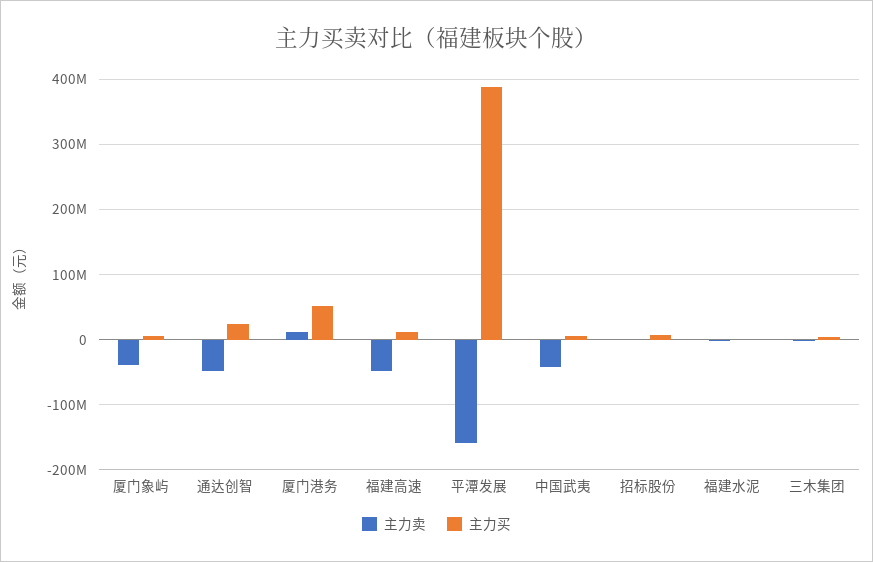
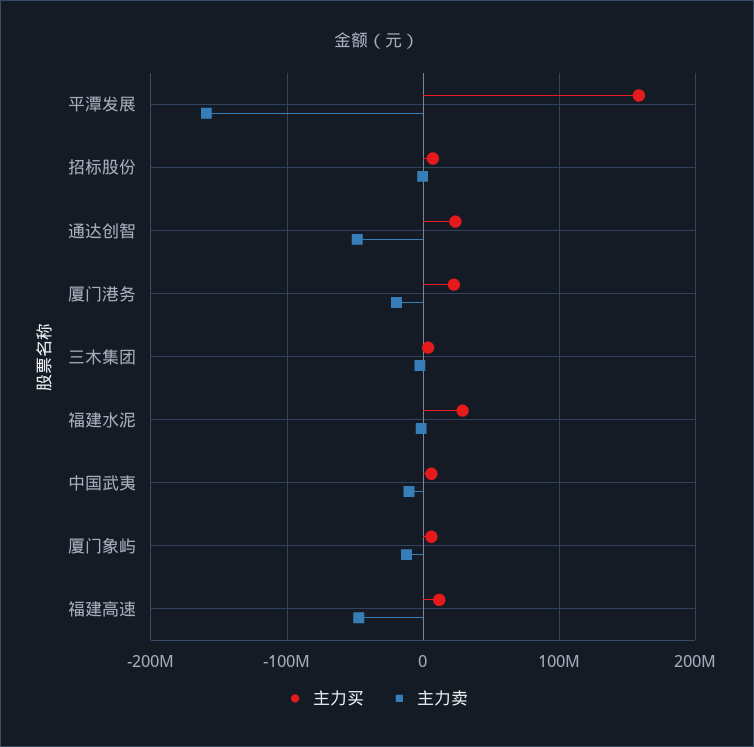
  {
    "主力卖": {
-     "厦门象屿": -40000000,
+     "厦门象屿": -10000000,
      "通达创智": -50000000,
-     "厦门港务": 10000000,
+     "厦门港务": -20000000,
      "福建高速": -50000000,
      "平潭发展": -160000000,
-     "中国武夷": -40000000,
+     "中国武夷": -10000000,
      "招标股份": 0,
      "福建水泥": 0,
      "三木集团": 0
    },
    "主力买": {
      "厦门象屿": 10000000,
      "通达创智": 20000000,
-     "厦门港务": 50000000,
+     "厦门港务": 20000000,
      "福建高速": 10000000,
-     "平潭发展": 390000000,
+     "平潭发展": 160000000,
      "中国武夷": 10000000,
      "招标股份": 10000000,
-     "福建水泥": 0,
+     "福建水泥": 30000000,
      "三木集团": 0
    }
  }

